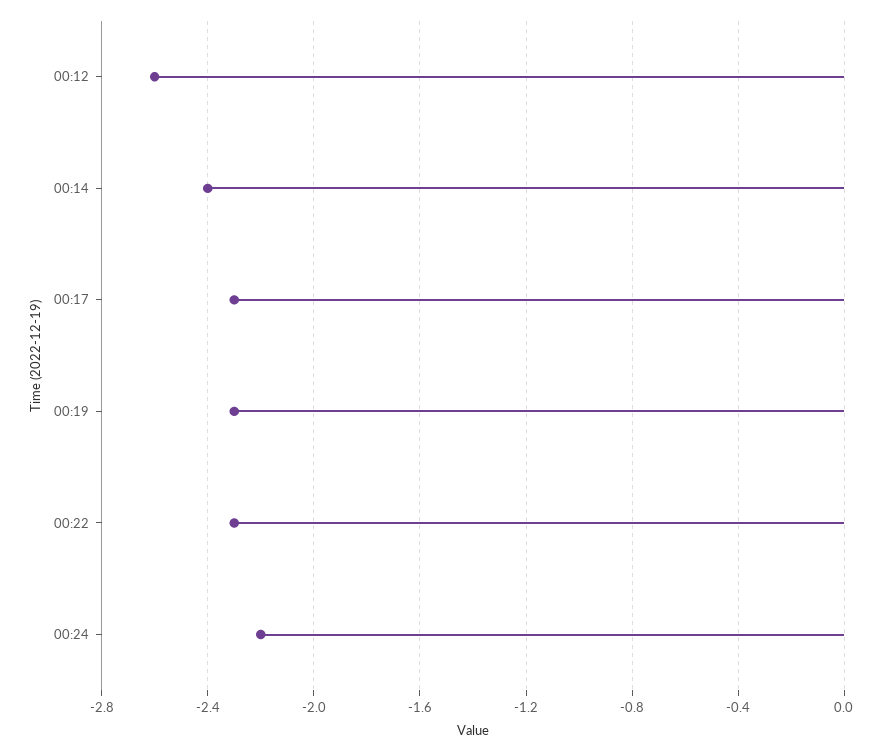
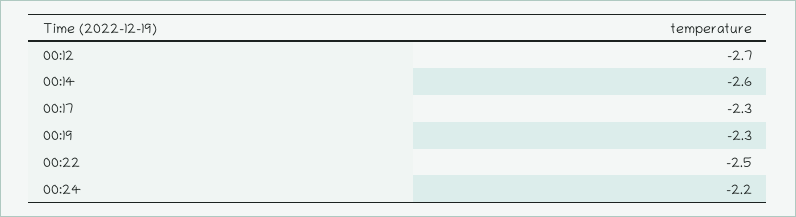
  {
-   "00:12": -2.6,
+   "00:12": -2.7,
-   "00:14": -2.4,
+   "00:14": -2.6,
    "00:17": -2.3,
    "00:19": -2.3,
-   "00:22": -2.3,
+   "00:22": -2.5,
    "00:24": -2.2
  }

